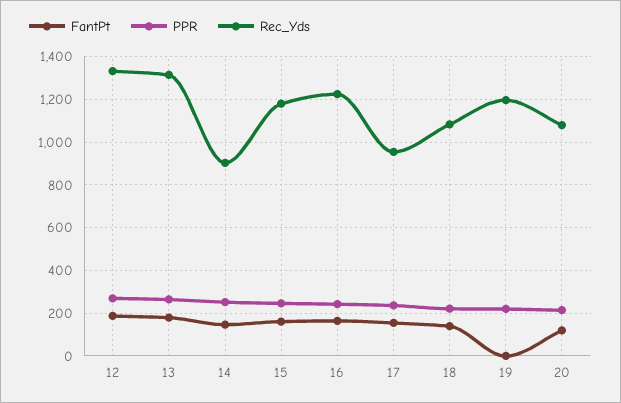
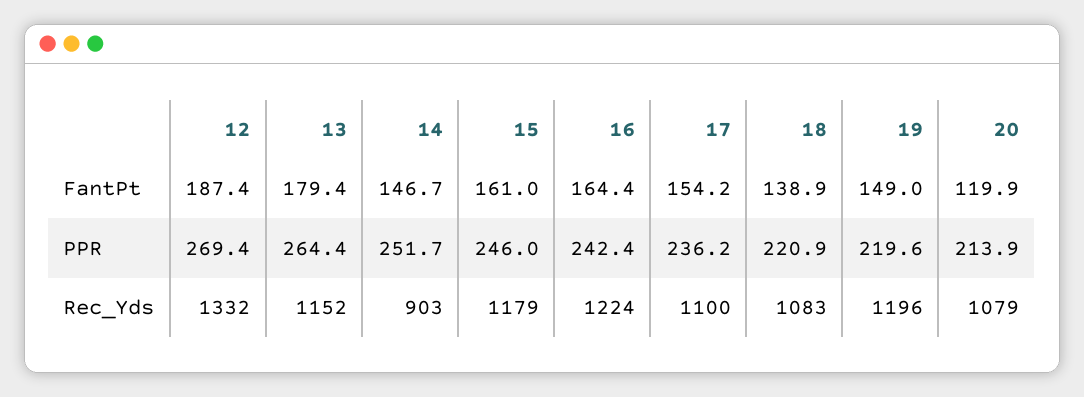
  {
    "FantPt": {
      "12": 187.4,
      "13": 179.4,
      "14": 146.7,
      "15": 161,
      "16": 164.4,
      "17": 154.2,
      "18": 138.9,
-     "19": 0,
+     "19": 149,
      "20": 119.9
    },
    "PPR": {
      "12": 269.4,
      "13": 264.4,
      "14": 251.7,
      "15": 246,
      "16": 242.4,
      "17": 236.2,
      "18": 220.9,
      "19": 219.6,
      "20": 213.9
    },
    "Rec_Yds": {
      "12": 1332,
-     "13": 1300,
+     "13": 1152,
      "14": 903,
      "15": 1179,
      "16": 1224,
-     "17": 950,
+     "17": 1100,
      "18": 1083,
      "19": 1196,
      "20": 1079
    }
  }

